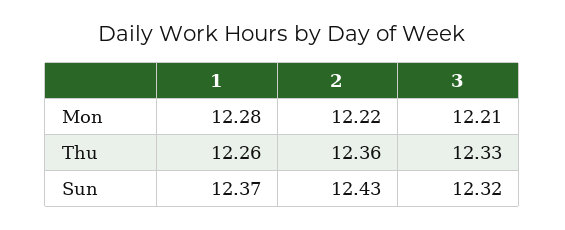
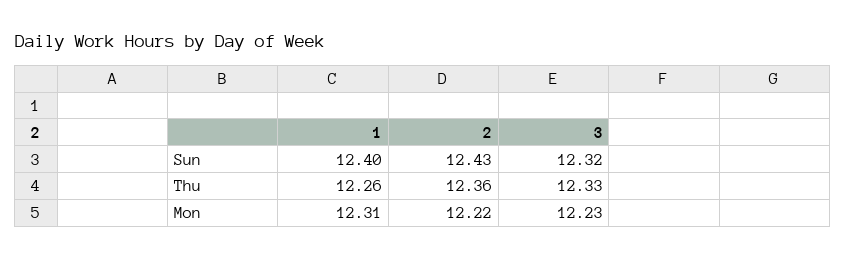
  {
    "1": {
-     "Mon": 12.28,
+     "Mon": 12.31,
      "Thu": 12.26,
-     "Sun": 12.37
+     "Sun": 12.4
    },
    "2": {
      "Mon": 12.22,
      "Thu": 12.36,
      "Sun": 12.43
    },
    "3": {
-     "Mon": 12.21,
+     "Mon": 12.23,
      "Thu": 12.33,
      "Sun": 12.32
    }
  }

